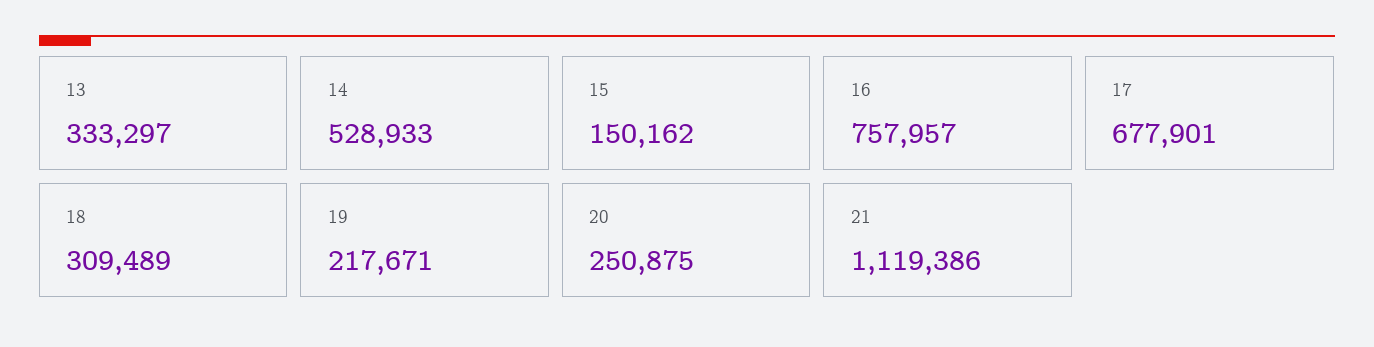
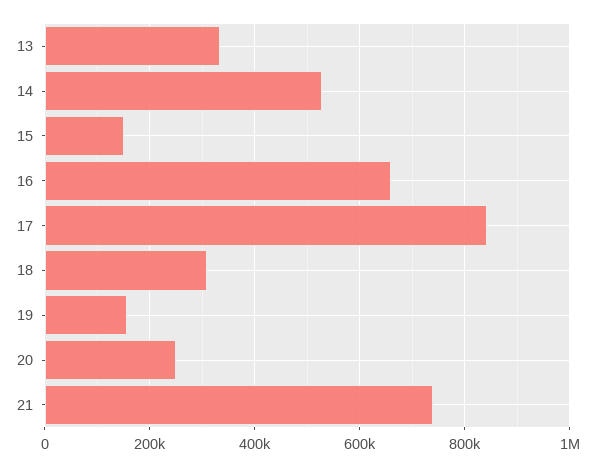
  {
    "13": 333297,
    "14": 528933,
    "15": 150162,
-   "16": 757957,
+   "16": 660000,
-   "17": 677901,
+   "17": 840000,
    "18": 309489,
-   "19": 217671,
+   "19": 160000,
    "20": 250875,
-   "21": 1119386
+   "21": 740000
  }

